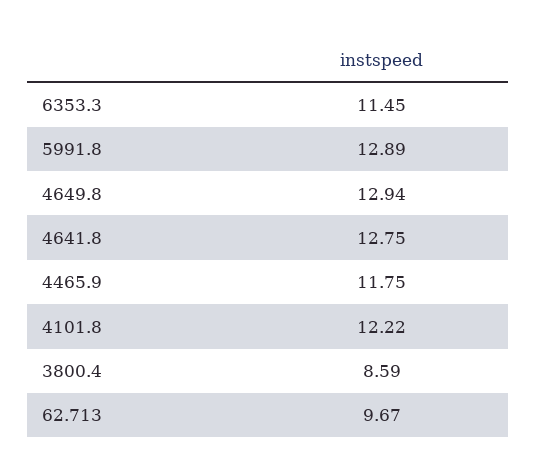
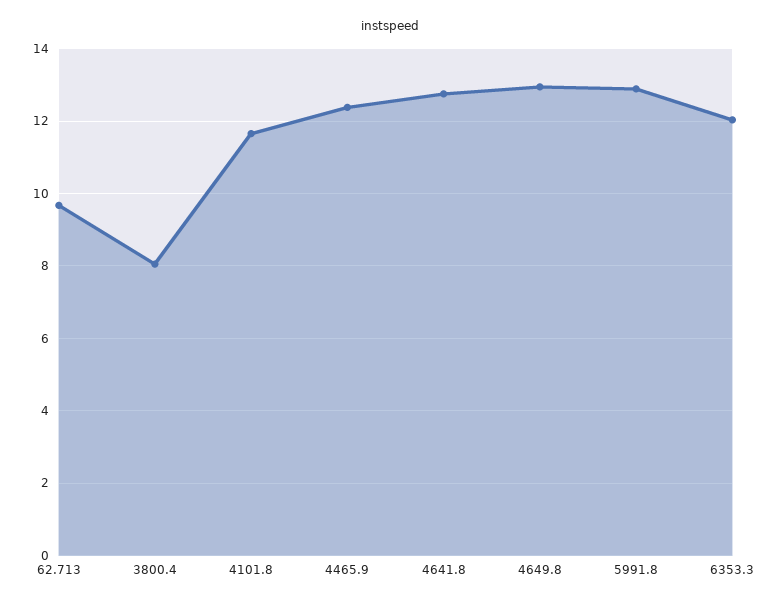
  {
-   "6353.3": 11.45,
+   "6353.3": 12,
    "5991.8": 12.89,
    "4649.8": 12.94,
    "4641.8": 12.75,
-   "4465.9": 11.75,
+   "4465.9": 12.4,
-   "4101.8": 12.22,
+   "4101.8": 11.6,
-   "3800.4": 8.59,
+   "3800.4": 8,
    "62.713": 9.67
  }

